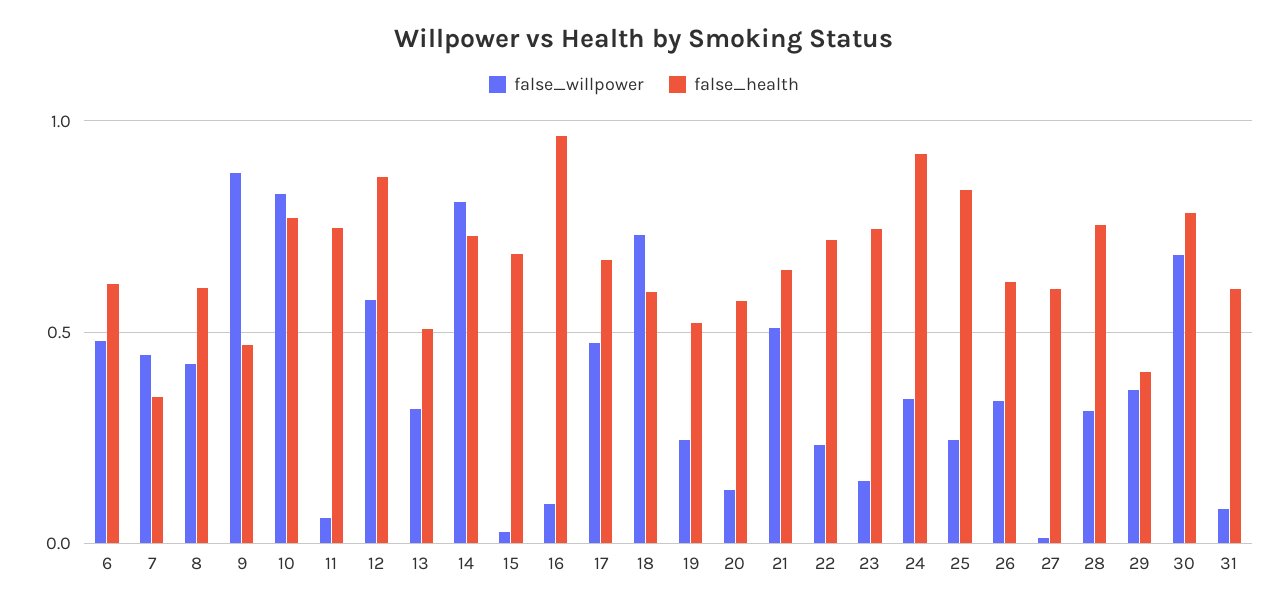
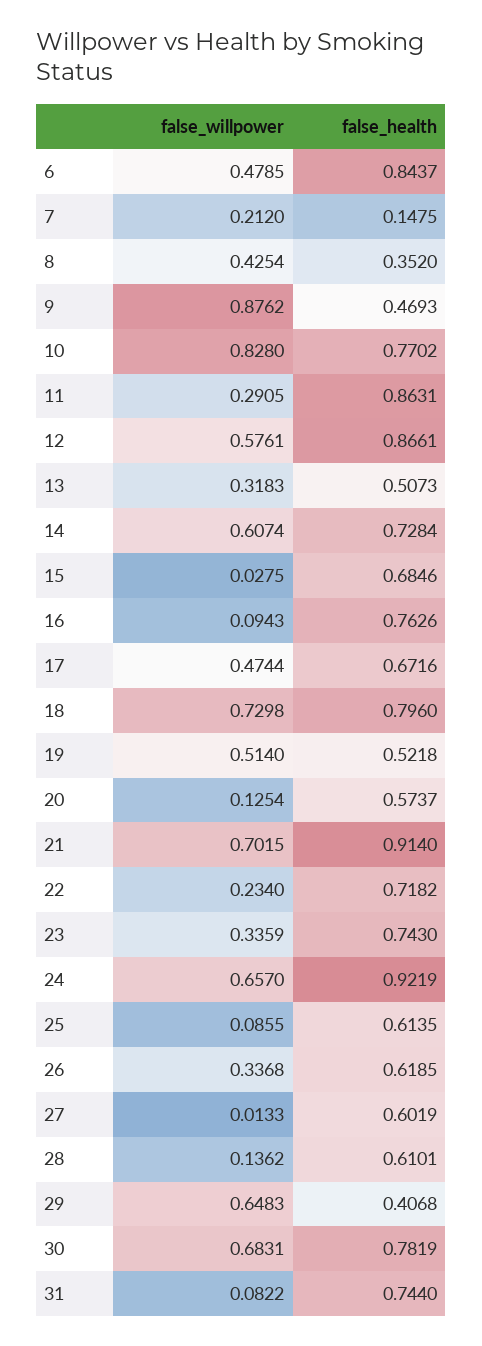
  {
    "false_willpower": {
      "6": 0.4785,
-     "7": 0.45,
+     "7": 0.212,
      "8": 0.4254,
      "9": 0.8762,
      "10": 0.828,
-     "11": 0.05,
+     "11": 0.2905,
      "12": 0.5761,
      "13": 0.3183,
-     "14": 0.8,
+     "14": 0.6074,
      "15": 0.0275,
      "16": 0.0943,
      "17": 0.4744,
      "18": 0.7298,
-     "19": 0.25,
+     "19": 0.514,
      "20": 0.1254,
-     "21": 0.5,
+     "21": 0.7015,
      "22": 0.234,
-     "23": 0.15,
+     "23": 0.3359,
-     "24": 0.35,
+     "24": 0.657,
-     "25": 0.25,
+     "25": 0.0855,
      "26": 0.3368,
      "27": 0.0133,
-     "28": 0.3,
+     "28": 0.1362,
-     "29": 0.35,
+     "29": 0.6483,
      "30": 0.6831,
      "31": 0.0822
    },
    "false_health": {
-     "6": 0.6,
+     "6": 0.8437,
-     "7": 0.35,
+     "7": 0.1475,
-     "8": 0.6,
+     "8": 0.352,
      "9": 0.4693,
      "10": 0.7702,
-     "11": 0.75,
+     "11": 0.8631,
      "12": 0.8661,
      "13": 0.5073,
      "14": 0.7284,
      "15": 0.6846,
-     "16": 0.95,
+     "16": 0.7626,
      "17": 0.6716,
-     "18": 0.6,
+     "18": 0.796,
      "19": 0.5218,
      "20": 0.5737,
-     "21": 0.65,
+     "21": 0.914,
      "22": 0.7182,
      "23": 0.743,
      "24": 0.9219,
-     "25": 0.85,
+     "25": 0.6135,
      "26": 0.6185,
      "27": 0.6019,
-     "28": 0.75,
+     "28": 0.6101,
      "29": 0.4068,
      "30": 0.7819,
-     "31": 0.6
+     "31": 0.744
    }
  }

